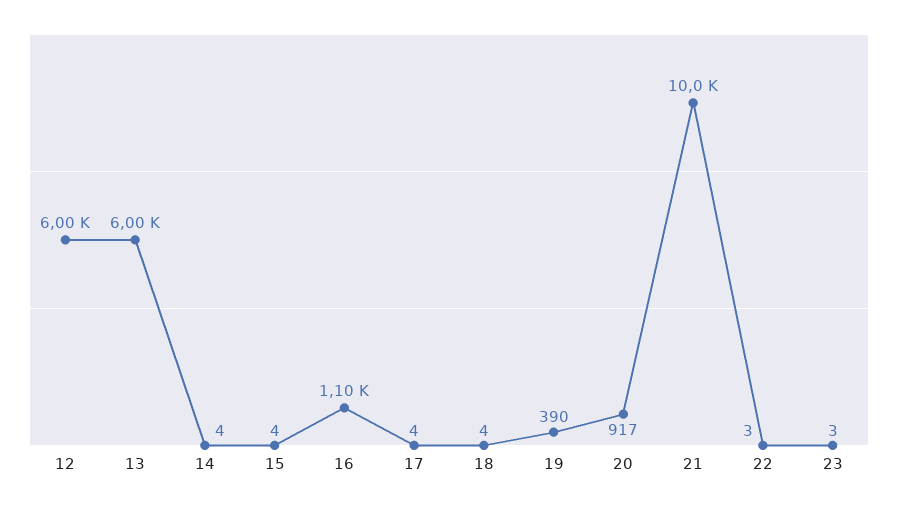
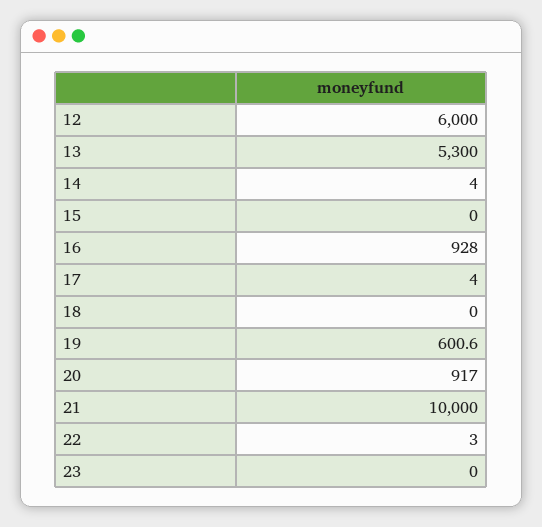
  {
    "12": 6000,
-   "13": 6000,
+   "13": 5300,
    "14": 4,
-   "15": 4,
+   "15": 0,
-   "16": 1100,
+   "16": 928,
    "17": 4,
-   "18": 4,
+   "18": 0,
-   "19": 390,
+   "19": 600.6,
    "20": 917,
    "21": 10000,
    "22": 3,
-   "23": 3
+   "23": 0
  }

